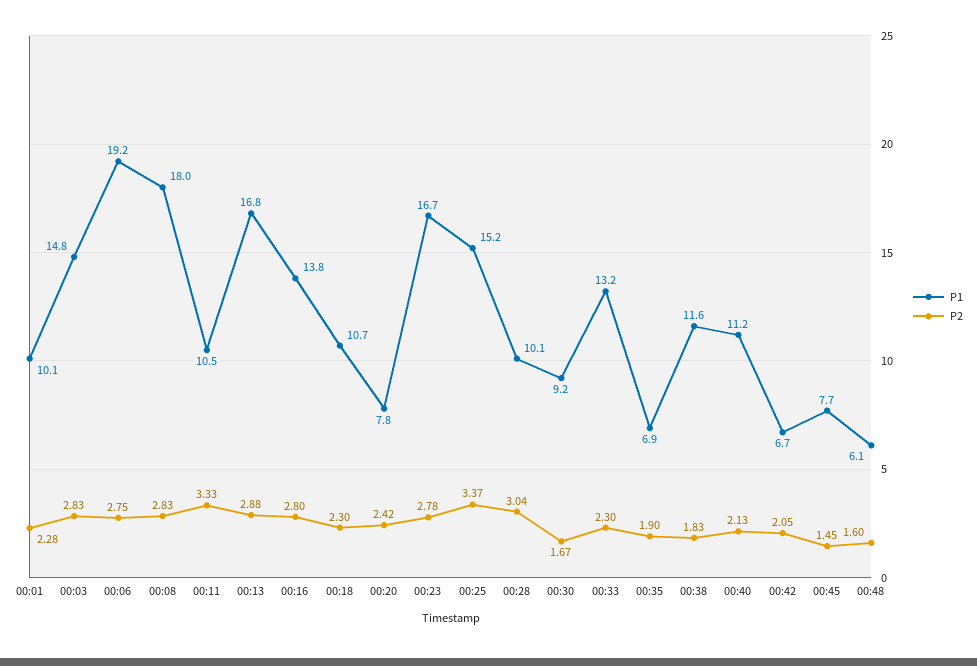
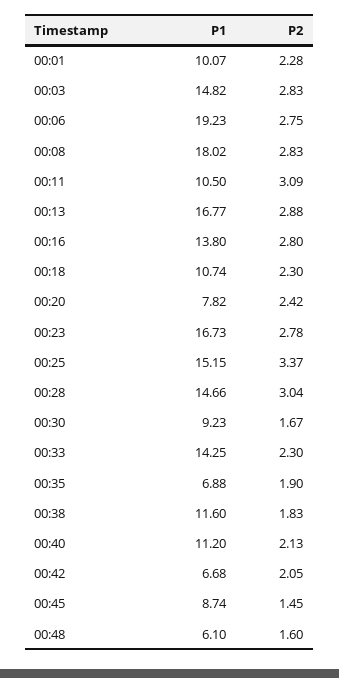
  {
    "P1": {
      "00:01": 10.07,
      "00:03": 14.82,
      "00:06": 19.23,
      "00:08": 18.02,
      "00:11": 10.5,
      "00:13": 16.77,
      "00:16": 13.8,
      "00:18": 10.74,
      "00:20": 7.82,
      "00:23": 16.73,
      "00:25": 15.15,
-     "00:28": 10.1,
+     "00:28": 14.66,
      "00:30": 9.23,
-     "00:33": 13.2,
+     "00:33": 14.25,
      "00:35": 6.88,
      "00:38": 11.6,
      "00:40": 11.2,
      "00:42": 6.68,
-     "00:45": 7.7,
+     "00:45": 8.74,
      "00:48": 6.1
    },
    "P2": {
      "00:01": 2.28,
      "00:03": 2.83,
      "00:06": 2.75,
      "00:08": 2.83,
-     "00:11": 3.33,
+     "00:11": 3.09,
      "00:13": 2.88,
      "00:16": 2.8,
      "00:18": 2.3,
      "00:20": 2.42,
      "00:23": 2.78,
      "00:25": 3.37,
      "00:28": 3.04,
      "00:30": 1.67,
      "00:33": 2.3,
      "00:35": 1.9,
      "00:38": 1.83,
      "00:40": 2.13,
      "00:42": 2.05,
      "00:45": 1.45,
      "00:48": 1.6
    }
  }

